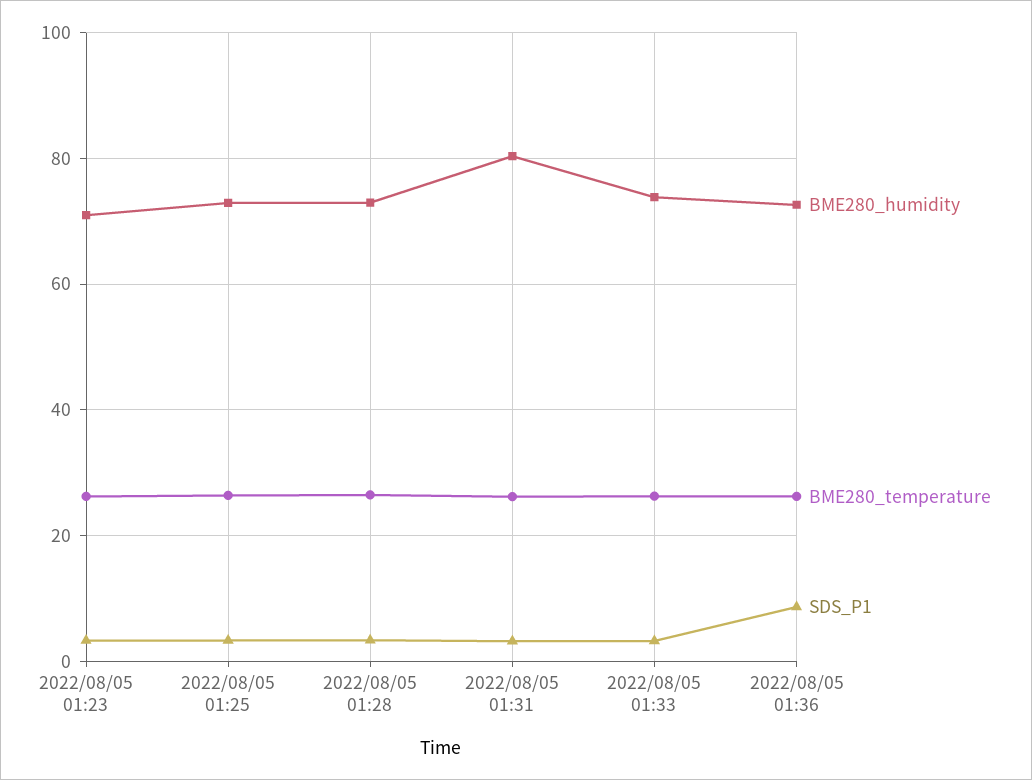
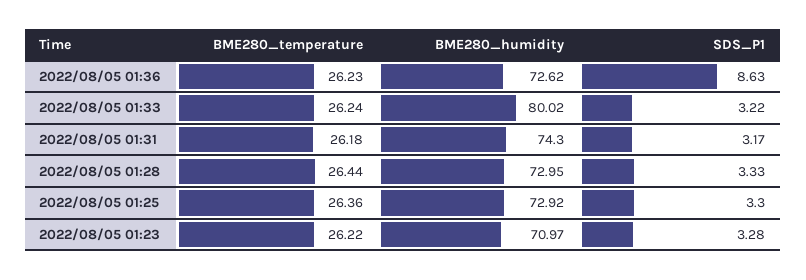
  {
    "BME280_humidity": {
      "2022/08/05 01:23": 70.97,
      "2022/08/05 01:25": 72.92,
      "2022/08/05 01:28": 72.95,
-     "2022/08/05 01:31": 80,
+     "2022/08/05 01:31": 74.3,
-     "2022/08/05 01:33": 74,
+     "2022/08/05 01:33": 80.02,
      "2022/08/05 01:36": 72.62
    },
    "BME280_temperature": {
      "2022/08/05 01:23": 26.22,
      "2022/08/05 01:25": 26.36,
      "2022/08/05 01:28": 26.44,
      "2022/08/05 01:31": 26.18,
      "2022/08/05 01:33": 26.24,
      "2022/08/05 01:36": 26.23
    },
    "SDS_P1": {
      "2022/08/05 01:23": 3.28,
      "2022/08/05 01:25": 3.3,
      "2022/08/05 01:28": 3.33,
      "2022/08/05 01:31": 3.17,
      "2022/08/05 01:33": 3.22,
      "2022/08/05 01:36": 8.63
    }
  }

